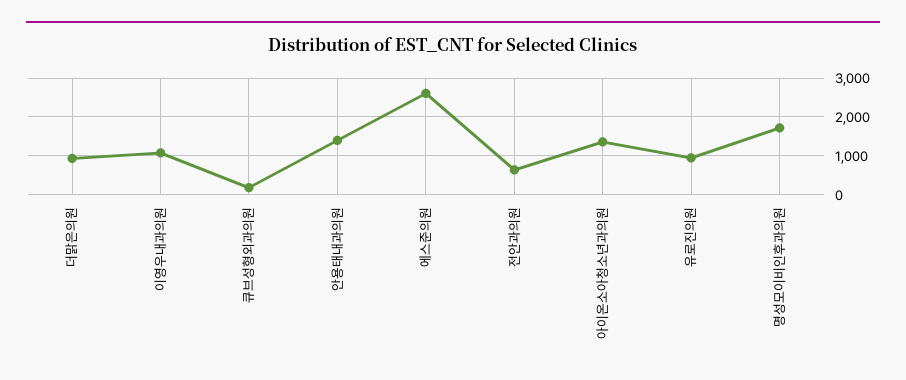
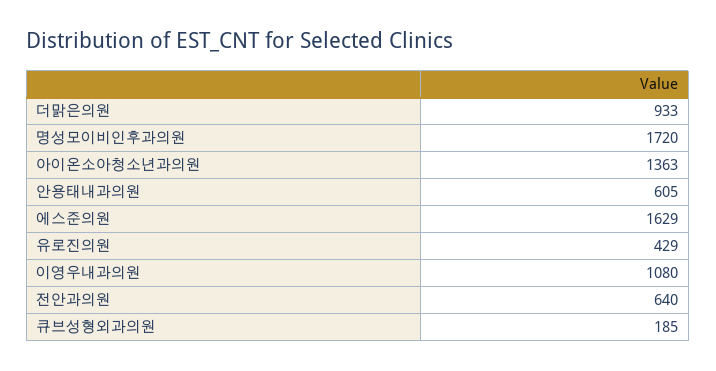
  {
    "더맑은의원": 933,
    "이영우내과의원": 1080,
    "큐브성형외과의원": 185,
-   "안용태내과의원": 1400,
+   "안용태내과의원": 605,
-   "에스준의원": 2600,
+   "에스준의원": 1629,
    "전안과의원": 640,
    "아이온소아청소년과의원": 1363,
-   "유로진의원": 1000,
+   "유로진의원": 429,
    "명성모이비인후과의원": 1720
  }

